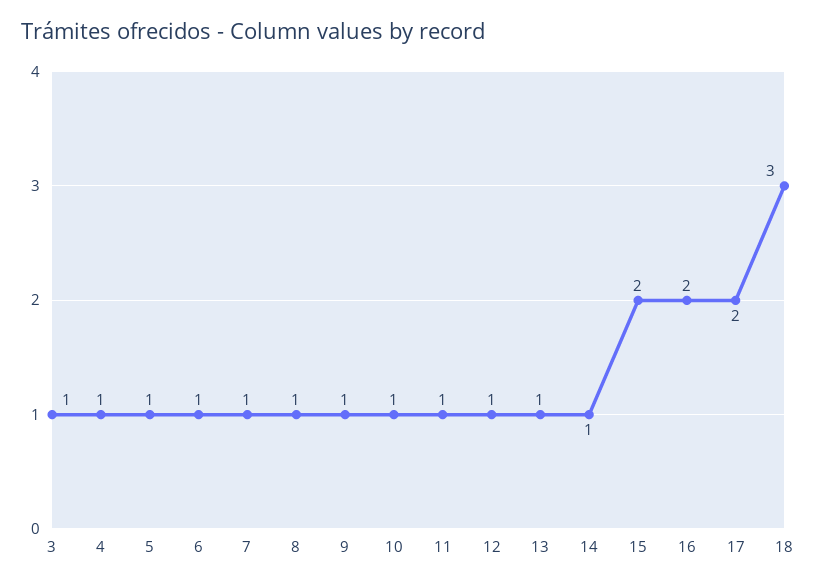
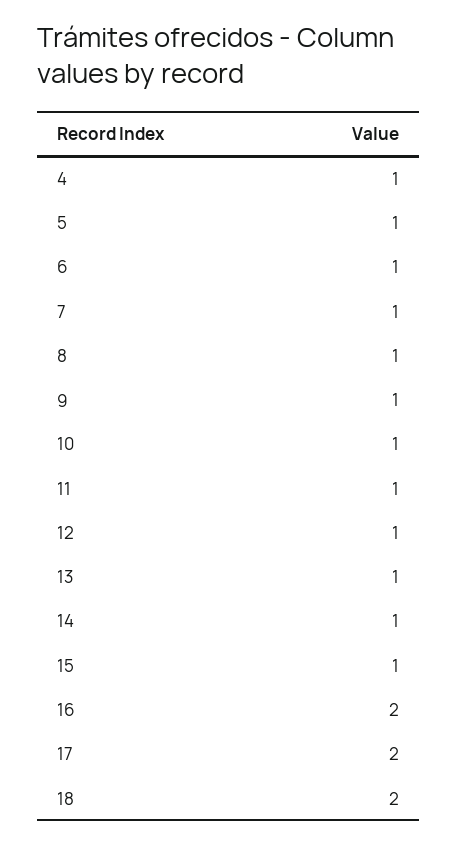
  {
-   "3": 1,
    "4": 1,
    "5": 1,
    "6": 1,
    "7": 1,
    "8": 1,
    "9": 1,
    "10": 1,
    "11": 1,
    "12": 1,
    "13": 1,
    "14": 1,
-   "15": 2,
+   "15": 1,
    "16": 2,
    "17": 2,
-   "18": 3
+   "18": 2
  }

